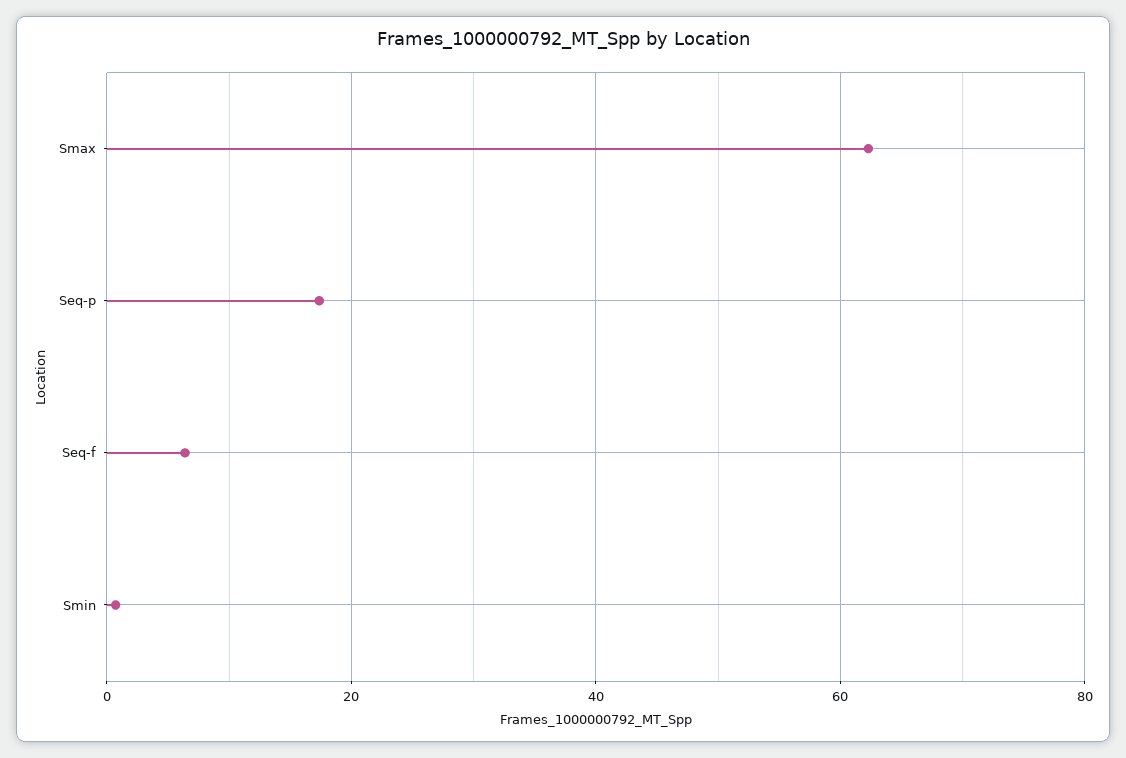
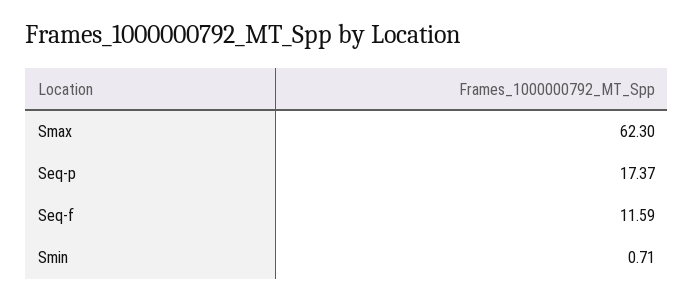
  {
    "Smax": 62.3,
    "Seq-p": 17.37,
-   "Seq-f": 6,
+   "Seq-f": 11.59,
    "Smin": 0.71
  }

